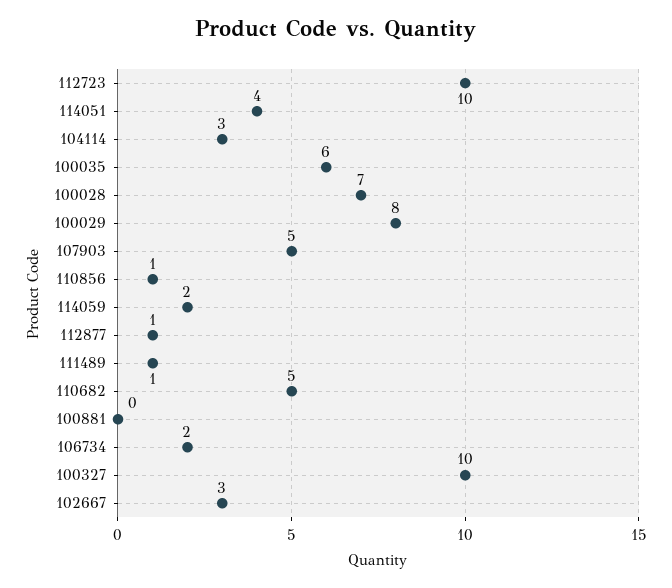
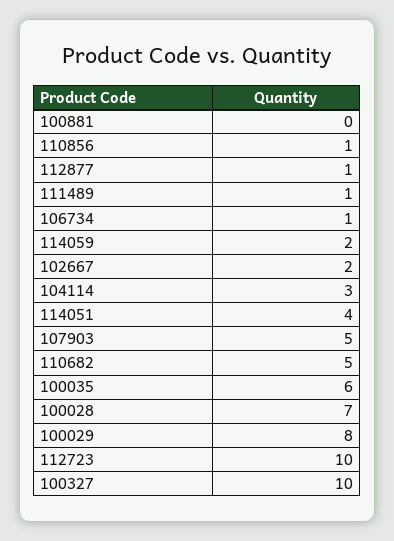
  {
    "112723": 10,
    "114051": 4,
    "104114": 3,
    "100035": 6,
    "100028": 7,
    "100029": 8,
    "107903": 5,
    "110856": 1,
    "114059": 2,
    "112877": 1,
    "111489": 1,
    "110682": 5,
    "100881": 0,
-   "106734": 2,
+   "106734": 1,
    "100327": 10,
-   "102667": 3
+   "102667": 2
  }

